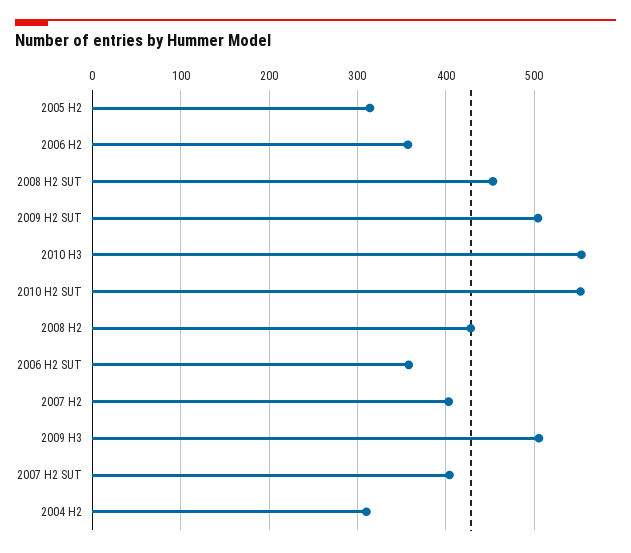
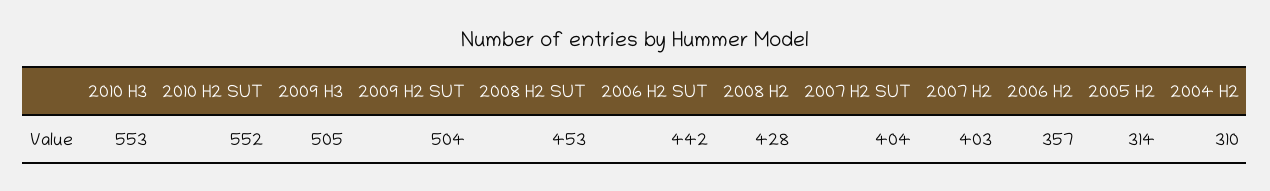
  {
    "2005 H2": 314,
    "2006 H2": 357,
    "2008 H2 SUT": 453,
    "2009 H2 SUT": 504,
    "2010 H3": 553,
    "2010 H2 SUT": 552,
    "2008 H2": 428,
-   "2006 H2 SUT": 360,
+   "2006 H2 SUT": 442,
    "2007 H2": 403,
    "2009 H3": 505,
    "2007 H2 SUT": 404,
    "2004 H2": 310
  }

